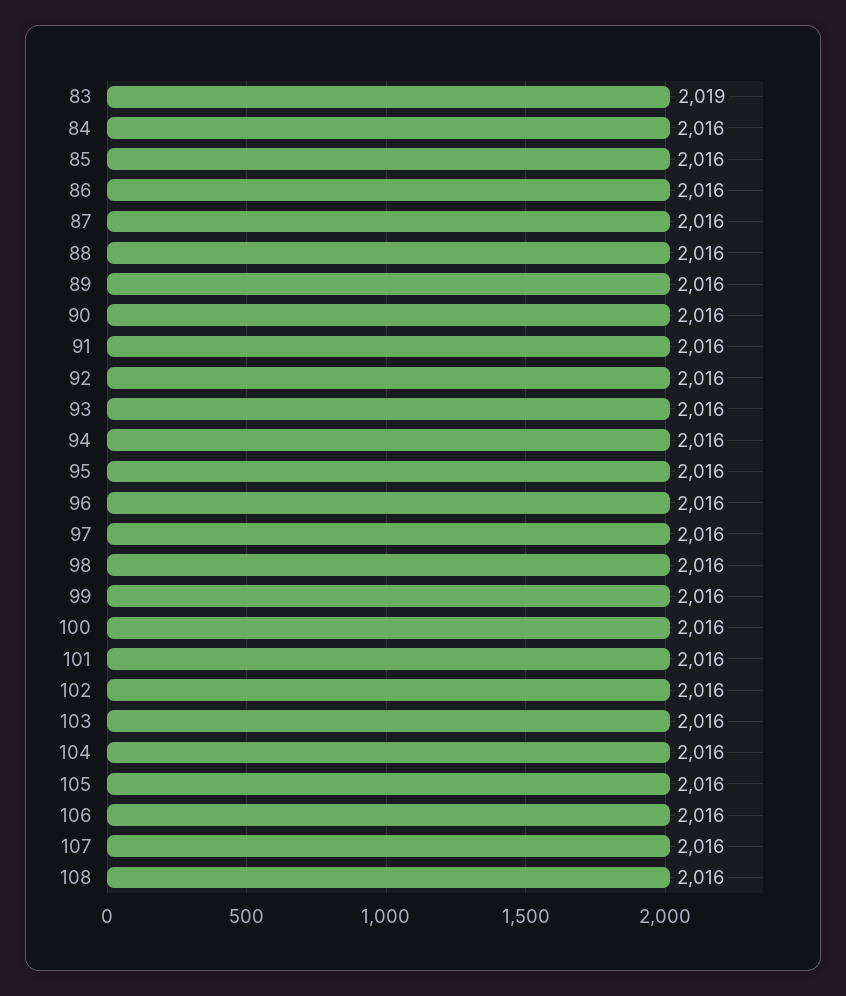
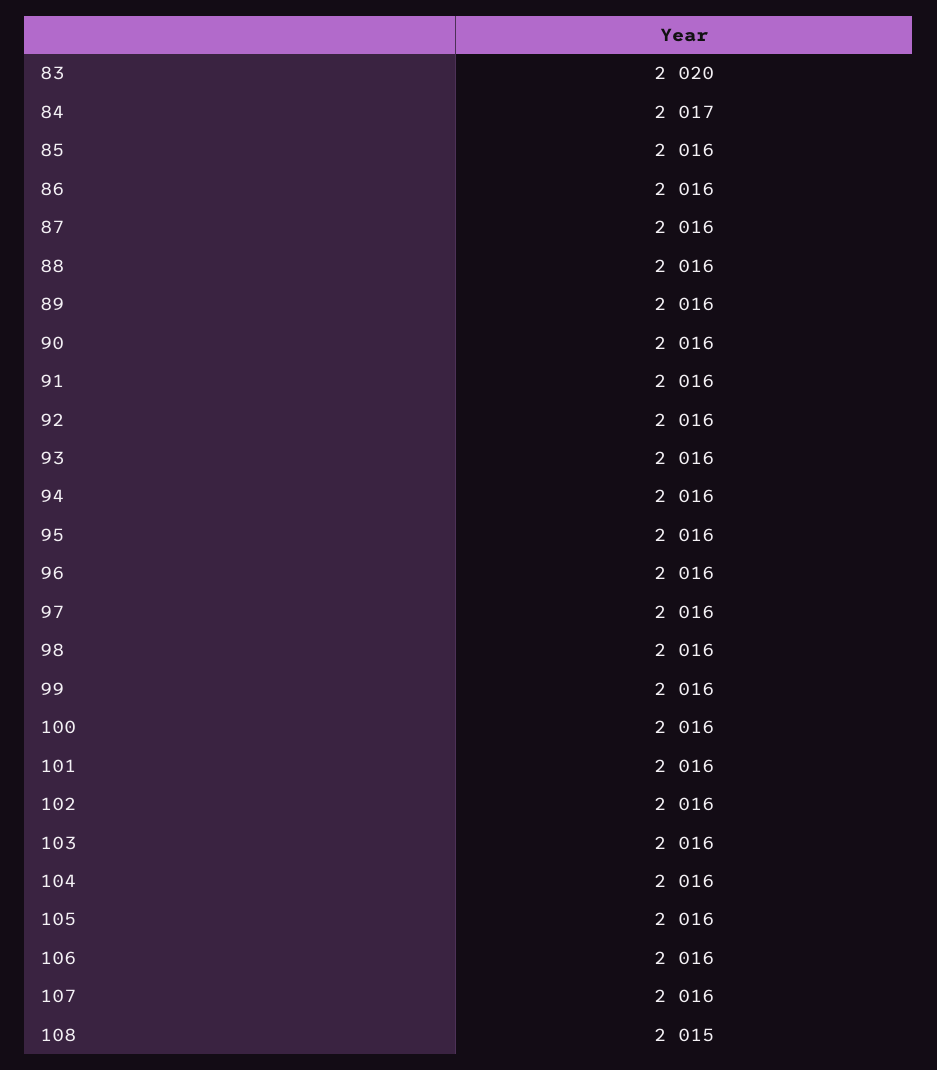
  {
-   "83": 2019,
+   "83": 2020,
-   "84": 2016,
+   "84": 2017,
    "85": 2016,
    "86": 2016,
    "87": 2016,
    "88": 2016,
    "89": 2016,
    "90": 2016,
    "91": 2016,
    "92": 2016,
    "93": 2016,
    "94": 2016,
    "95": 2016,
    "96": 2016,
    "97": 2016,
    "98": 2016,
    "99": 2016,
    "100": 2016,
    "101": 2016,
    "102": 2016,
    "103": 2016,
    "104": 2016,
    "105": 2016,
    "106": 2016,
    "107": 2016,
-   "108": 2016
+   "108": 2015
  }

